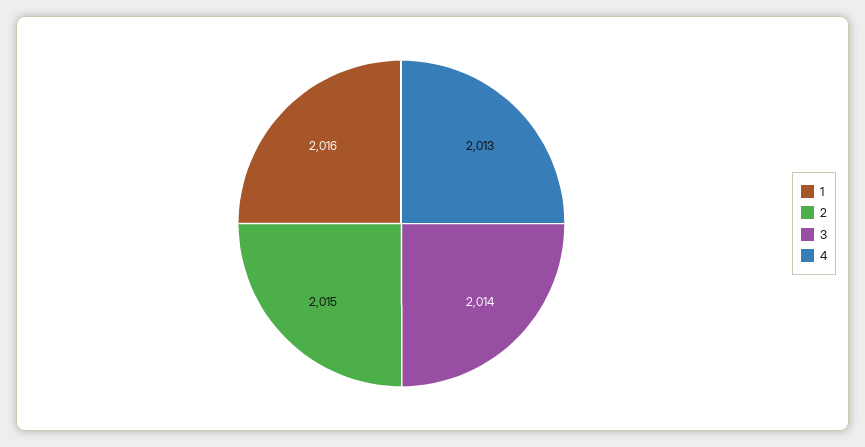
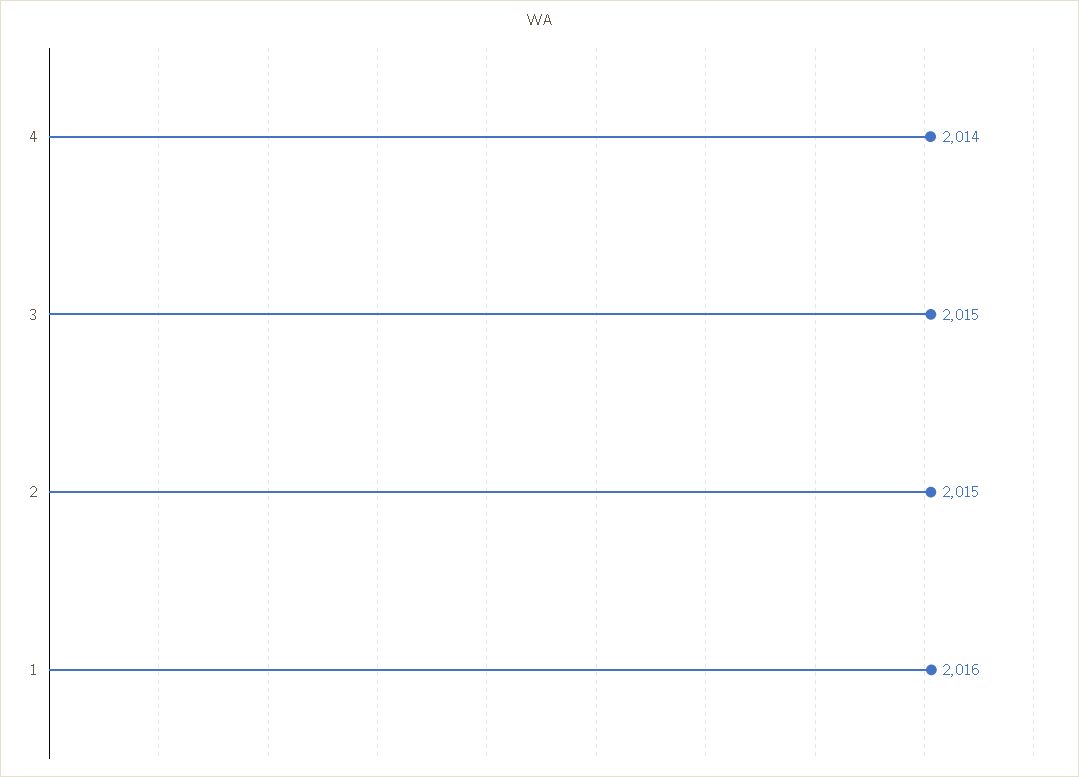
  {
    "1": 2016,
    "2": 2015,
-   "3": 2014,
+   "3": 2015,
-   "4": 2013
+   "4": 2014
  }

